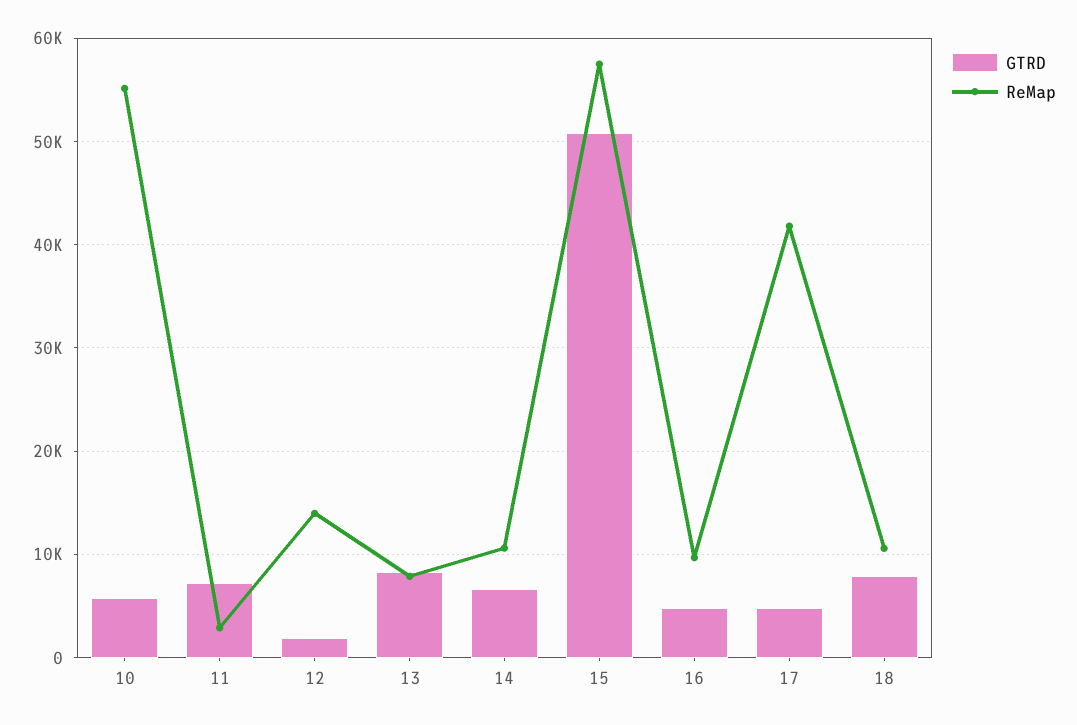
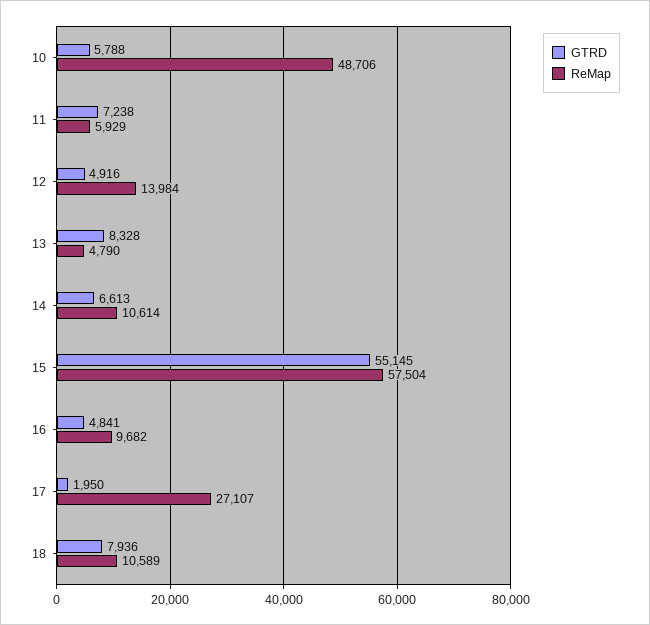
  {
    "GTRD": {
      "10": 5788,
      "11": 7238,
-     "12": 2000,
+     "12": 4916,
      "13": 8328,
      "14": 6613,
-     "15": 51000,
+     "15": 55145,
      "16": 4841,
-     "17": 5000,
+     "17": 1950,
      "18": 7936
    },
    "ReMap": {
-     "10": 55000,
+     "10": 48706,
-     "11": 3000,
+     "11": 5929,
      "12": 13984,
-     "13": 8000,
+     "13": 4790,
      "14": 10614,
      "15": 57504,
      "16": 9682,
-     "17": 42000,
+     "17": 27107,
      "18": 10589
    }
  }

